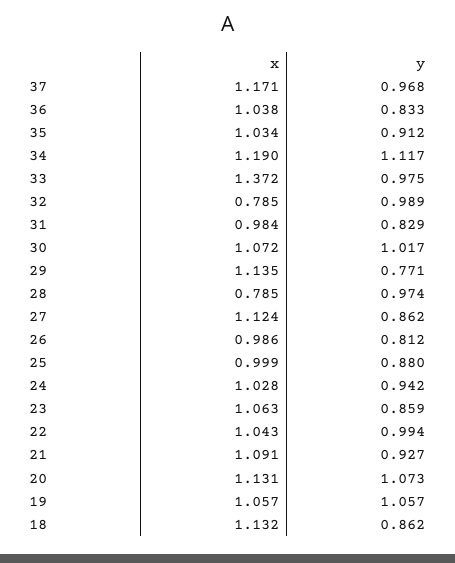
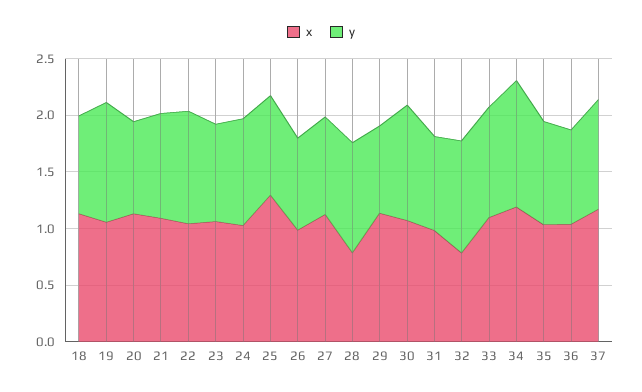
  {
    "x": {
      "37": 1.171,
      "36": 1.038,
      "35": 1.034,
      "34": 1.19,
-     "33": 1.372,
+     "33": 1.1,
      "32": 0.785,
      "31": 0.984,
      "30": 1.072,
      "29": 1.135,
      "28": 0.785,
      "27": 1.124,
      "26": 0.986,
-     "25": 0.999,
+     "25": 1.3,
      "24": 1.028,
      "23": 1.063,
      "22": 1.043,
      "21": 1.091,
      "20": 1.131,
      "19": 1.057,
      "18": 1.132
    },
    "y": {
      "37": 0.968,
      "36": 0.833,
      "35": 0.912,
      "34": 1.117,
      "33": 0.975,
      "32": 0.989,
      "31": 0.829,
      "30": 1.017,
      "29": 0.771,
      "28": 0.974,
      "27": 0.862,
      "26": 0.812,
      "25": 0.88,
      "24": 0.942,
      "23": 0.859,
      "22": 0.994,
      "21": 0.927,
-     "20": 1.073,
+     "20": 0.8,
      "19": 1.057,
      "18": 0.862
    }
  }

